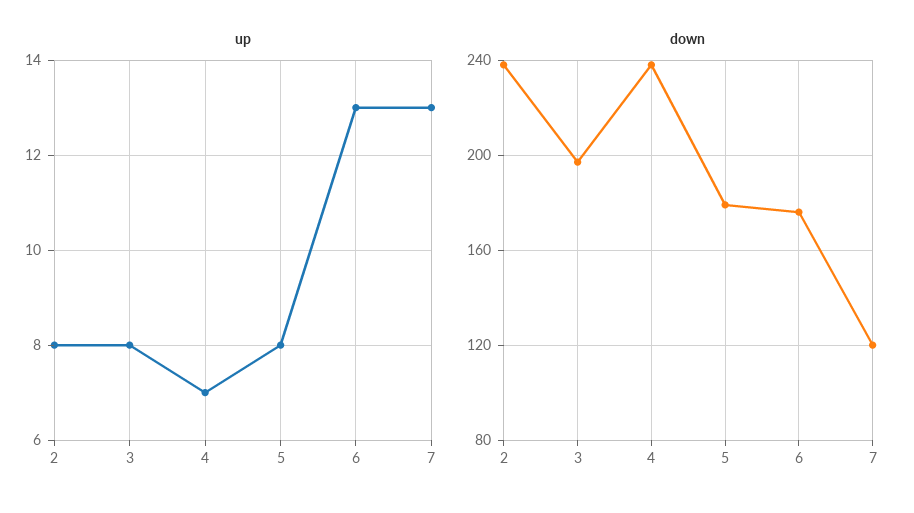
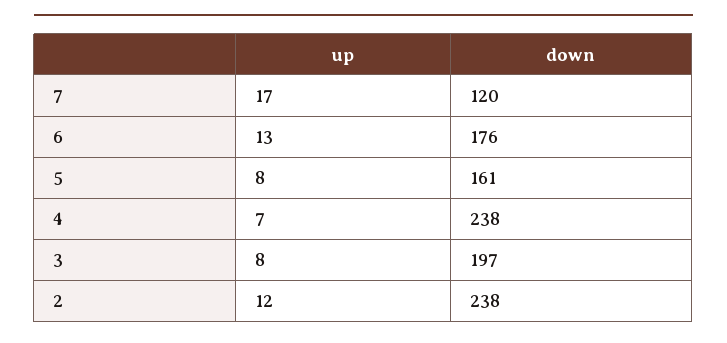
  {
    "up": {
-     "2": 8,
+     "2": 12,
      "3": 8,
      "4": 7,
      "5": 8,
      "6": 13,
-     "7": 13
+     "7": 17
    },
    "down": {
      "2": 238,
      "3": 197,
      "4": 238,
-     "5": 180,
+     "5": 161,
      "6": 176,
      "7": 120
    }
  }

